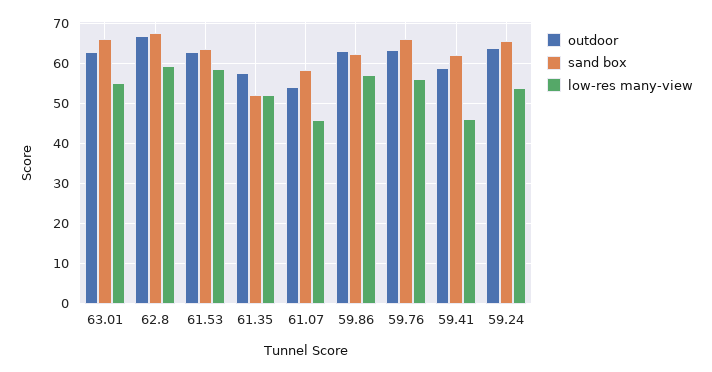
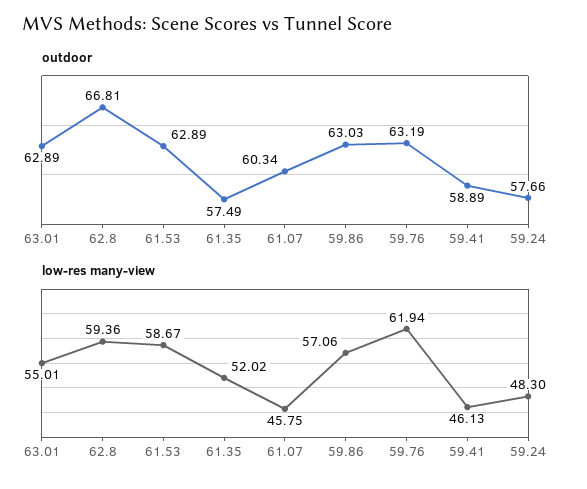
  {
    "outdoor": {
      "63.01": 62.89,
      "62.8": 66.81,
      "61.53": 62.89,
      "61.35": 57.49,
-     "61.07": 54,
+     "61.07": 60.34,
      "59.86": 63.03,
      "59.76": 63.19,
      "59.41": 58.89,
-     "59.24": 64
+     "59.24": 57.66
    },
-   "sand box": {
-     "63.01": 66,
-     "62.8": 68,
-     "61.53": 64,
-     "61.35": 52,
-     "61.07": 58,
-     "59.86": 62,
-     "59.76": 66,
-     "59.41": 62,
-     "59.24": 66
-   },
    "low-res many-view": {
      "63.01": 55.01,
      "62.8": 59.36,
      "61.53": 58.67,
      "61.35": 52.02,
      "61.07": 45.75,
      "59.86": 57.06,
-     "59.76": 56,
+     "59.76": 61.94,
      "59.41": 46.13,
-     "59.24": 54
+     "59.24": 48.3
    }
  }

